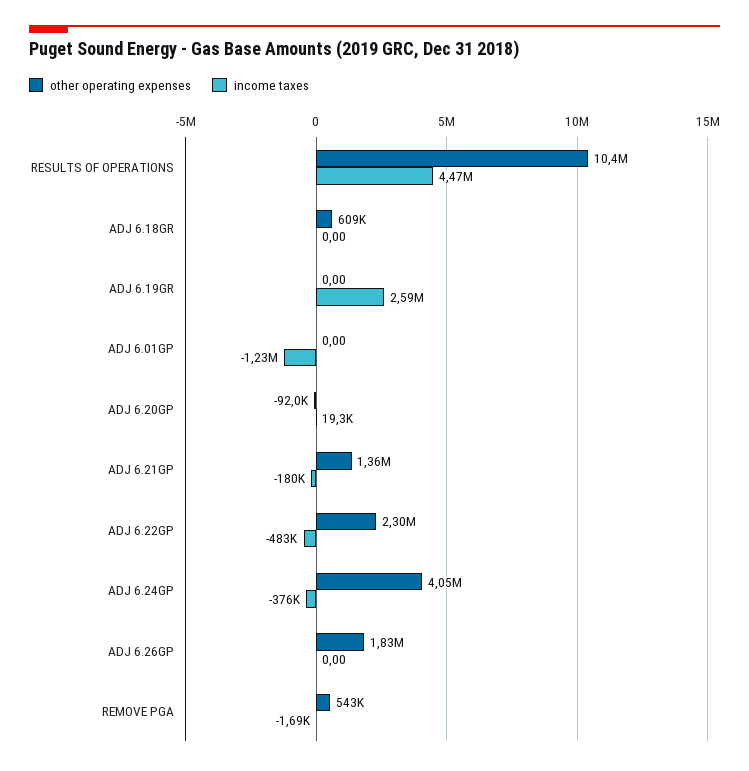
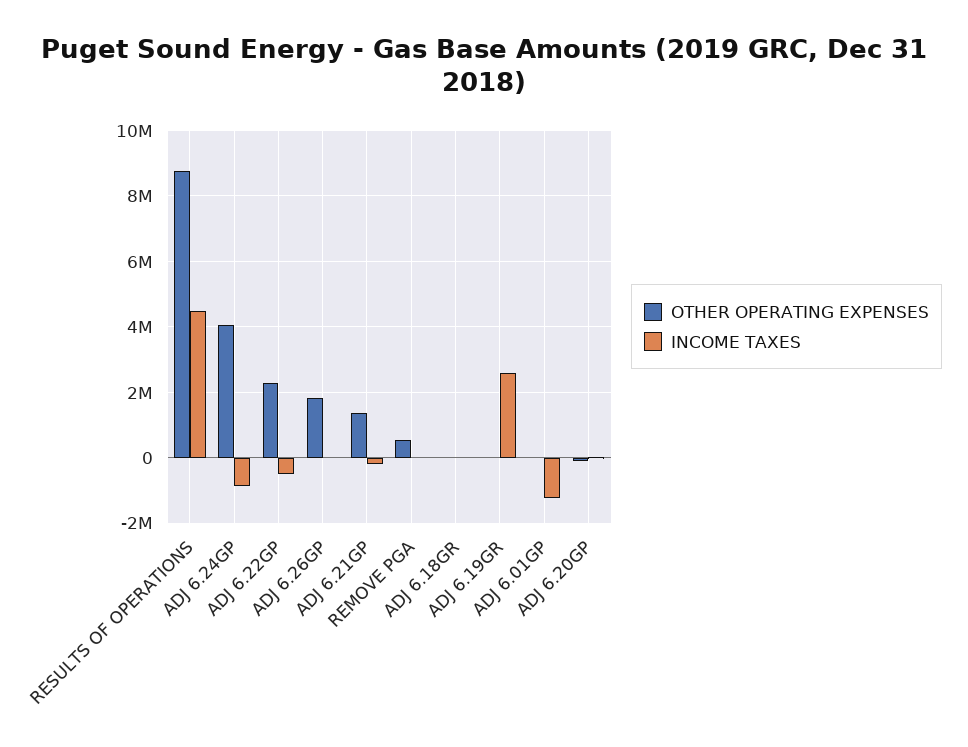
  {
    "other operating expenses": {
-     "RESULTS OF OPERATIONS": 10400000,
+     "RESULTS OF OPERATIONS": 8800000,
-     "ADJ 6.18GR": 609000,
+     "ADJ 6.18GR": 0,
      "ADJ 6.19GR": 0,
      "ADJ 6.01GP": 0,
      "ADJ 6.20GP": -92000,
      "ADJ 6.21GP": 1360000,
      "ADJ 6.22GP": 2300000,
      "ADJ 6.24GP": 4050000,
      "ADJ 6.26GP": 1830000,
      "REMOVE PGA": 543000
    },
    "income taxes": {
      "RESULTS OF OPERATIONS": 4470000,
      "ADJ 6.18GR": 0,
      "ADJ 6.19GR": 2590000,
      "ADJ 6.01GP": -1230000,
      "ADJ 6.20GP": 19300,
      "ADJ 6.21GP": -180000,
      "ADJ 6.22GP": -483000,
-     "ADJ 6.24GP": -376000,
+     "ADJ 6.24GP": -800000,
      "ADJ 6.26GP": 0,
      "REMOVE PGA": -1690
    }
  }

